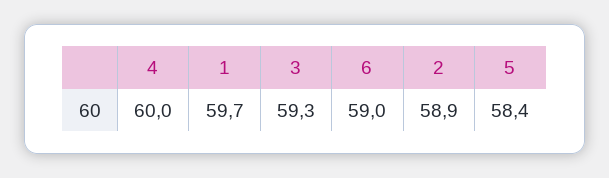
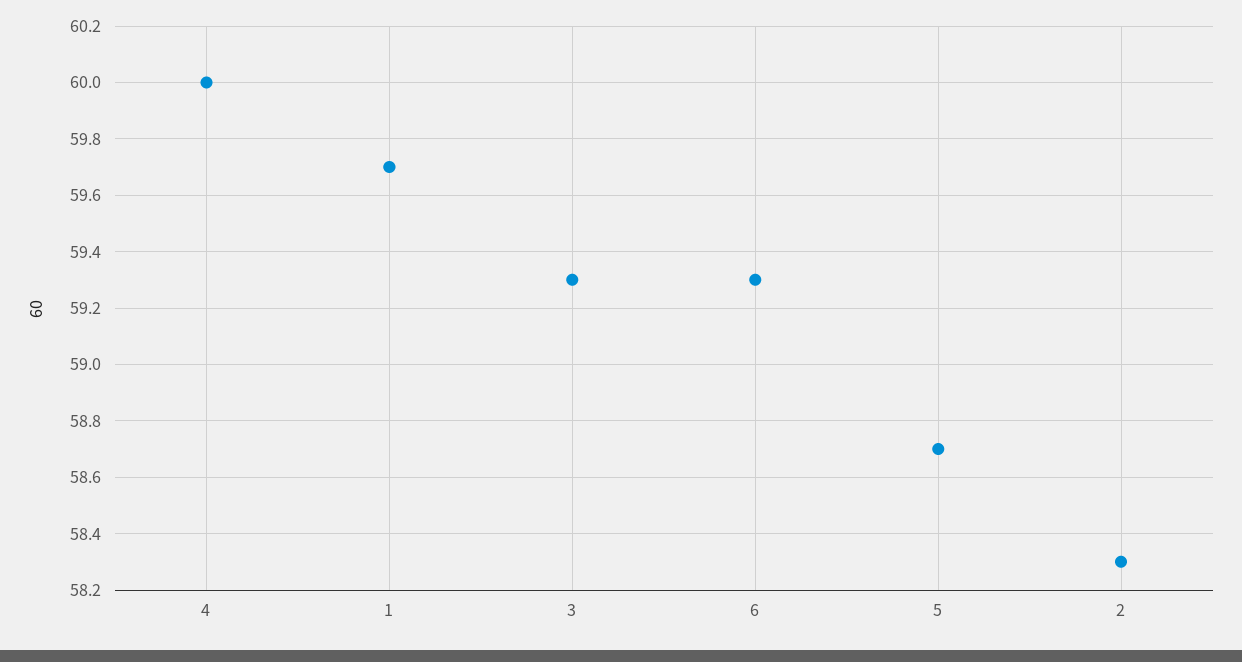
  {
    "4": 60,
    "1": 59.7,
    "3": 59.3,
-   "6": 59,
+   "6": 59.3,
-   "2": 58.9,
+   "2": 58.3,
-   "5": 58.4
+   "5": 58.7
  }

